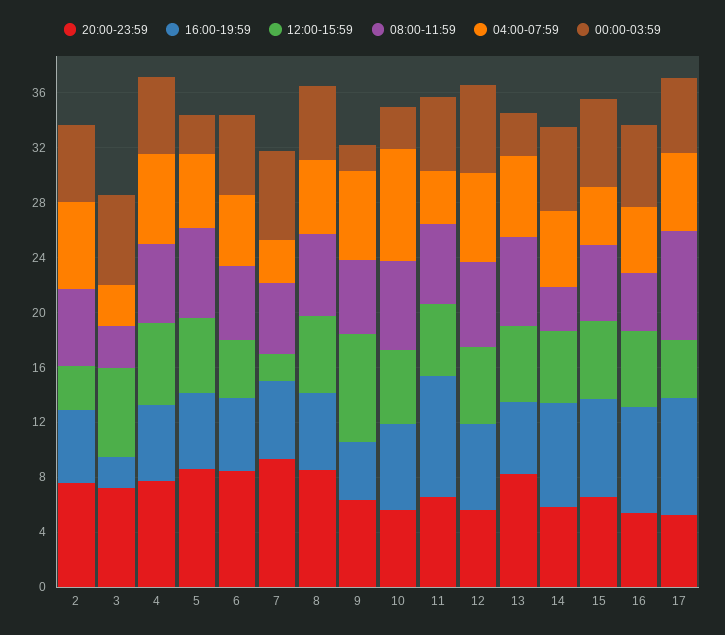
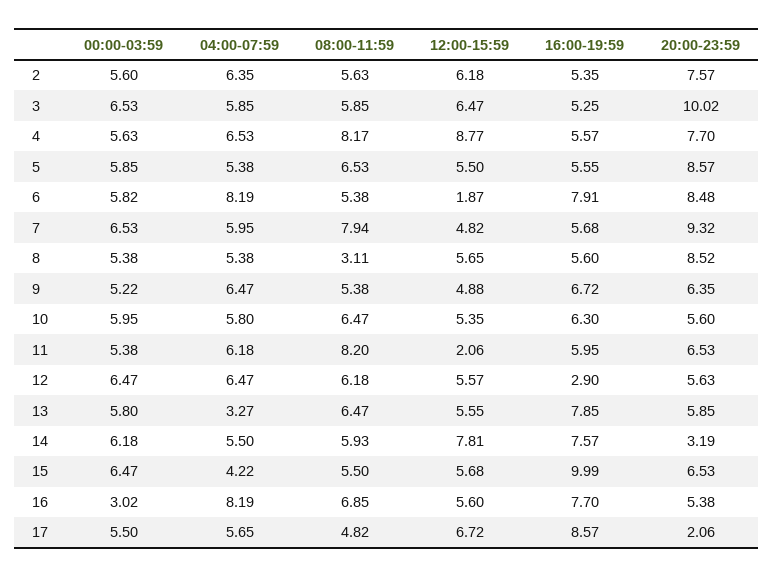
  {
    "20:00-23:59": {
      "2": 7.57,
-     "3": 7,
+     "3": 10.02,
      "4": 7.7,
      "5": 8.57,
      "6": 8.48,
      "7": 9.32,
      "8": 8.52,
      "9": 6.35,
      "10": 5.6,
      "11": 6.53,
      "12": 5.63,
-     "13": 8,
+     "13": 5.85,
-     "14": 6,
+     "14": 3.19,
      "15": 6.53,
      "16": 5.38,
-     "17": 5
+     "17": 2.06
    },
    "16:00-19:59": {
      "2": 5.35,
-     "3": 2,
+     "3": 5.25,
      "4": 5.57,
      "5": 5.55,
-     "6": 5,
+     "6": 7.91,
      "7": 5.68,
      "8": 5.6,
-     "9": 4,
+     "9": 6.72,
      "10": 6.3,
-     "11": 9,
+     "11": 5.95,
-     "12": 6,
+     "12": 2.9,
-     "13": 5,
+     "13": 7.85,
      "14": 7.57,
-     "15": 7,
+     "15": 9.99,
      "16": 7.7,
      "17": 8.57
    },
    "12:00-15:59": {
-     "2": 3,
+     "2": 6.18,
      "3": 6.47,
-     "4": 6,
+     "4": 8.77,
      "5": 5.5,
-     "6": 4,
+     "6": 1.87,
-     "7": 2,
+     "7": 4.82,
      "8": 5.65,
-     "9": 8,
+     "9": 4.88,
      "10": 5.35,
-     "11": 5,
+     "11": 2.06,
      "12": 5.57,
      "13": 5.55,
-     "14": 5,
+     "14": 7.81,
      "15": 5.68,
      "16": 5.6,
-     "17": 4
+     "17": 6.72
    },
    "08:00-11:59": {
      "2": 5.63,
-     "3": 3,
+     "3": 5.85,
-     "4": 6,
+     "4": 8.17,
      "5": 6.53,
      "6": 5.38,
-     "7": 5,
+     "7": 7.94,
-     "8": 6,
+     "8": 3.11,
      "9": 5.38,
      "10": 6.47,
-     "11": 6,
+     "11": 8.2,
      "12": 6.18,
      "13": 6.47,
-     "14": 3,
+     "14": 5.93,
      "15": 5.5,
-     "16": 4,
+     "16": 6.85,
-     "17": 8
+     "17": 4.82
    },
    "04:00-07:59": {
      "2": 6.35,
-     "3": 3,
+     "3": 5.85,
      "4": 6.53,
      "5": 5.38,
-     "6": 5,
+     "6": 8.19,
-     "7": 3,
+     "7": 5.95,
      "8": 5.38,
      "9": 6.47,
-     "10": 8,
+     "10": 5.8,
-     "11": 4,
+     "11": 6.18,
      "12": 6.47,
-     "13": 6,
+     "13": 3.27,
      "14": 5.5,
      "15": 4.22,
-     "16": 5,
+     "16": 8.19,
      "17": 5.65
    },
    "00:00-03:59": {
      "2": 5.6,
      "3": 6.53,
      "4": 5.63,
-     "5": 3,
+     "5": 5.85,
      "6": 5.82,
      "7": 6.53,
      "8": 5.38,
-     "9": 2,
+     "9": 5.22,
-     "10": 3,
+     "10": 5.95,
      "11": 5.38,
      "12": 6.47,
-     "13": 3,
+     "13": 5.8,
      "14": 6.18,
      "15": 6.47,
-     "16": 6,
+     "16": 3.02,
      "17": 5.5
    }
  }

